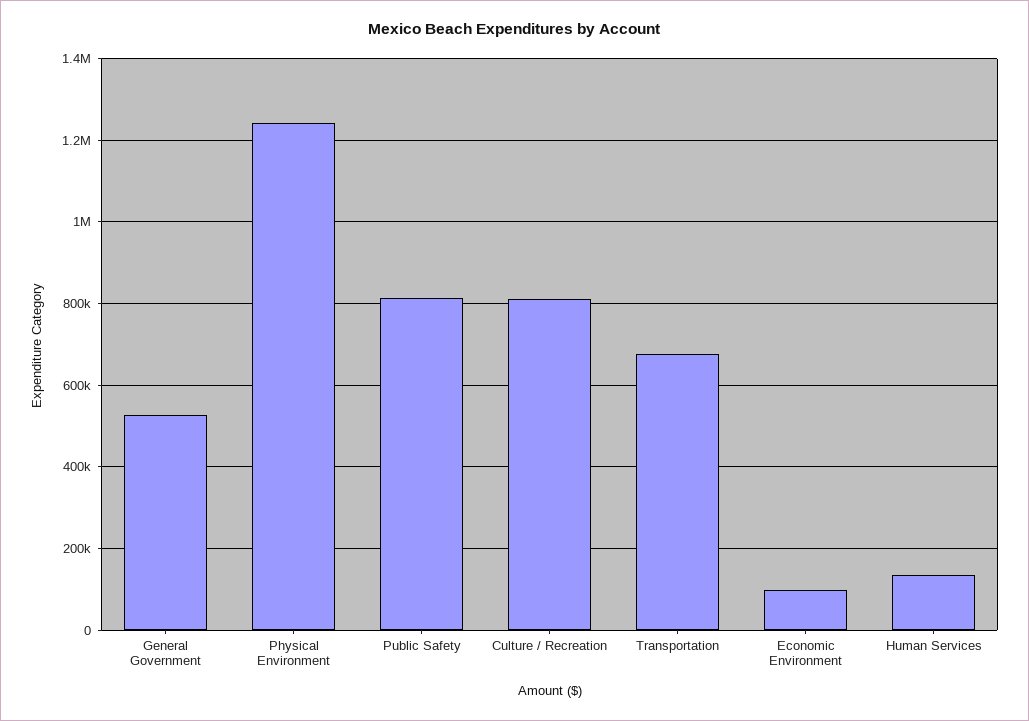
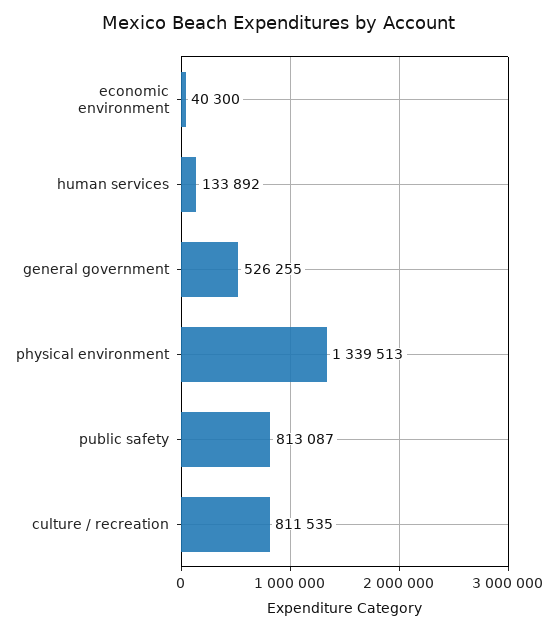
  {
    "General Government": 526255,
-   "Physical Environment": 1240000,
+   "Physical Environment": 1339513,
    "Public Safety": 813087,
    "Culture / Recreation": 811535,
-   "Transportation": 680000,
-   "Economic Environment": 100000,
+   "Economic Environment": 40300,
    "Human Services": 133892
  }

